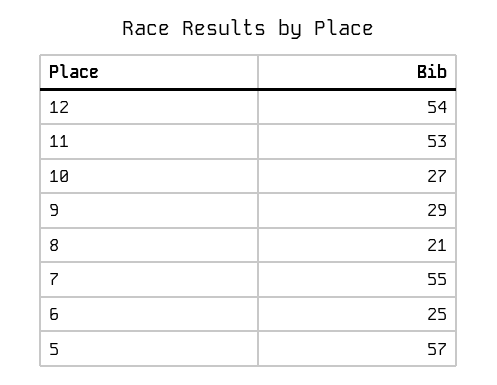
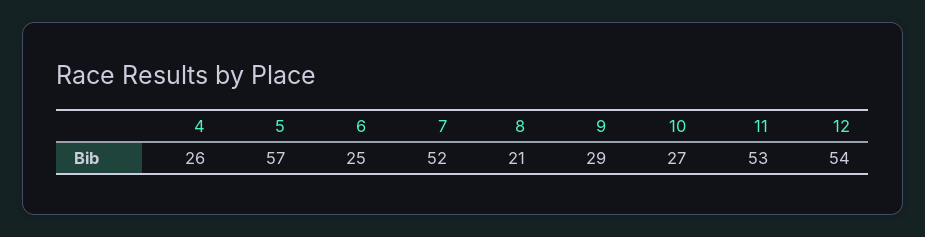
  {
    "12": 54,
    "11": 53,
    "10": 27,
    "9": 29,
    "8": 21,
-   "7": 55,
+   "7": 52,
    "6": 25,
-   "5": 57
+   "5": 57,
+   "4": 26
  }

